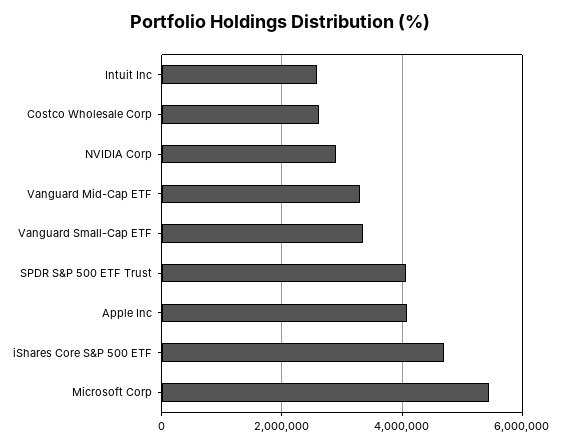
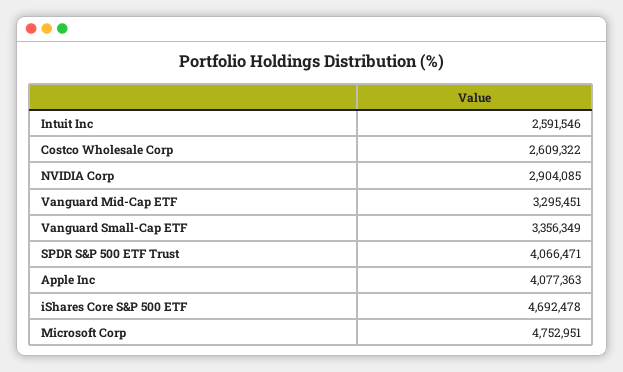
  {
    "Intuit Inc": 2591546,
    "Costco Wholesale Corp": 2609322,
    "NVIDIA Corp": 2904085,
    "Vanguard Mid-Cap ETF": 3295451,
    "Vanguard Small-Cap ETF": 3356349,
    "SPDR S&P 500 ETF Trust": 4066471,
    "Apple Inc": 4077363,
    "iShares Core S&P 500 ETF": 4692478,
-   "Microsoft Corp": 5400000
+   "Microsoft Corp": 4752951
  }

